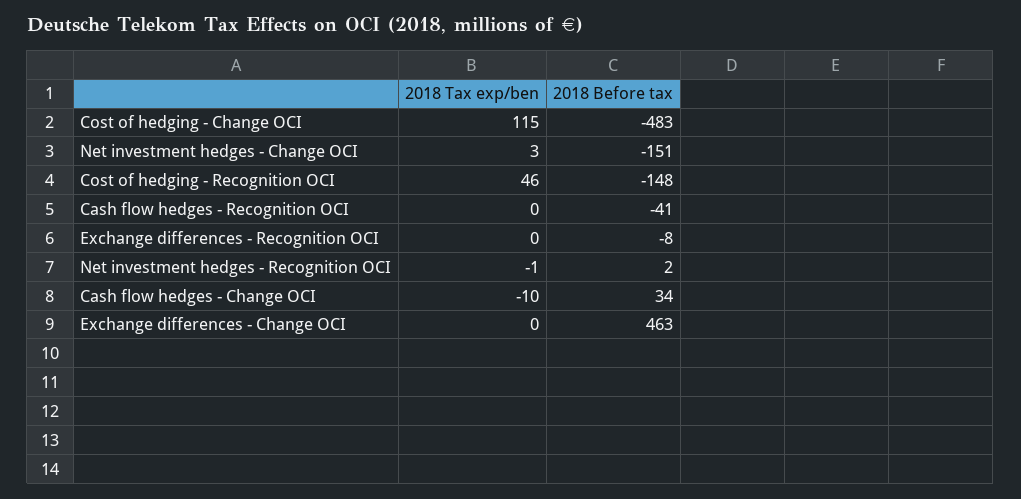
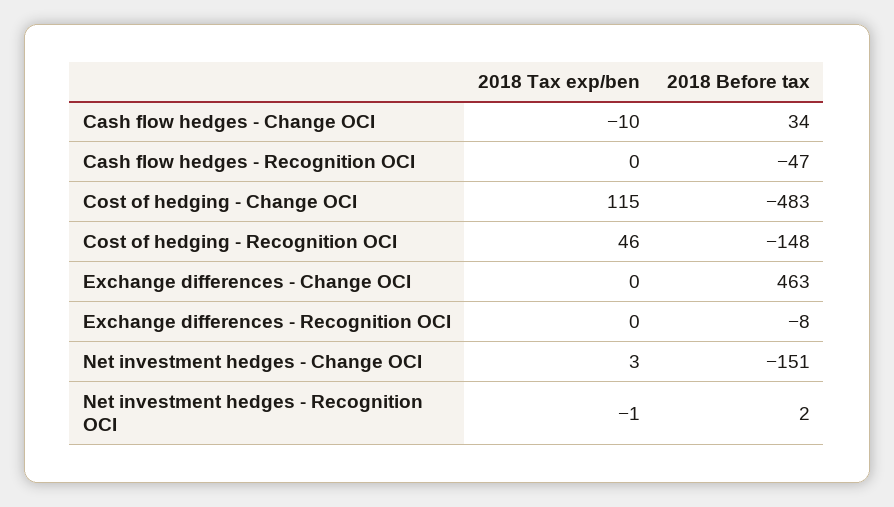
  {
    "2018 Tax exp/ben": {
      "Cost of hedging - Change OCI": 115,
      "Net investment hedges - Change OCI": 3,
      "Cost of hedging - Recognition OCI": 46,
      "Cash flow hedges - Recognition OCI": 0,
      "Exchange differences - Recognition OCI": 0,
      "Net investment hedges - Recognition OCI": -1,
      "Cash flow hedges - Change OCI": -10,
      "Exchange differences - Change OCI": 0
    },
    "2018 Before tax": {
      "Cost of hedging - Change OCI": -483,
      "Net investment hedges - Change OCI": -151,
      "Cost of hedging - Recognition OCI": -148,
-     "Cash flow hedges - Recognition OCI": -41,
+     "Cash flow hedges - Recognition OCI": -47,
      "Exchange differences - Recognition OCI": -8,
      "Net investment hedges - Recognition OCI": 2,
      "Cash flow hedges - Change OCI": 34,
      "Exchange differences - Change OCI": 463
    }
  }

